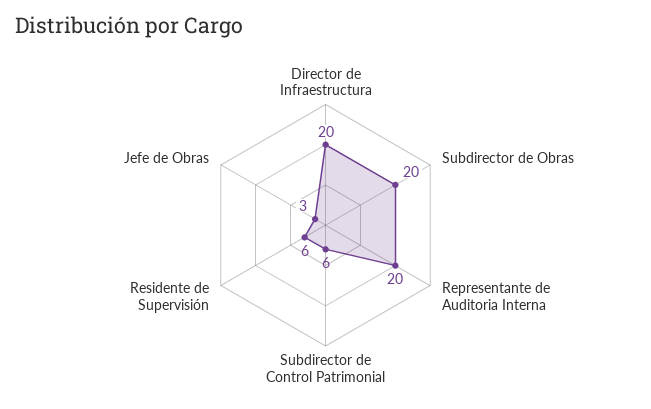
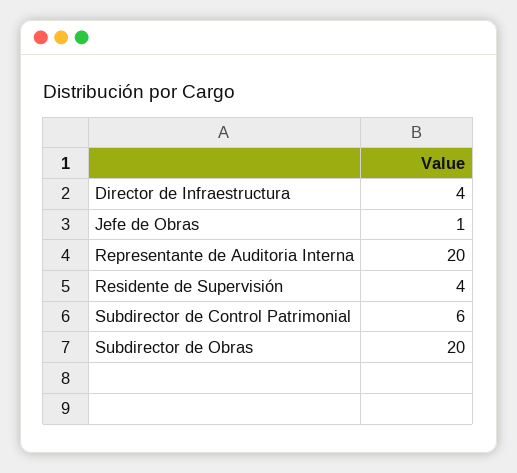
  {
-   "Director de Infraestructura": 20,
+   "Director de Infraestructura": 4,
    "Subdirector de Obras": 20,
    "Representante de Auditoria Interna": 20,
    "Subdirector de Control Patrimonial": 6,
-   "Residente de Supervisión": 6,
+   "Residente de Supervisión": 4,
-   "Jefe de Obras": 3
+   "Jefe de Obras": 1
  }

